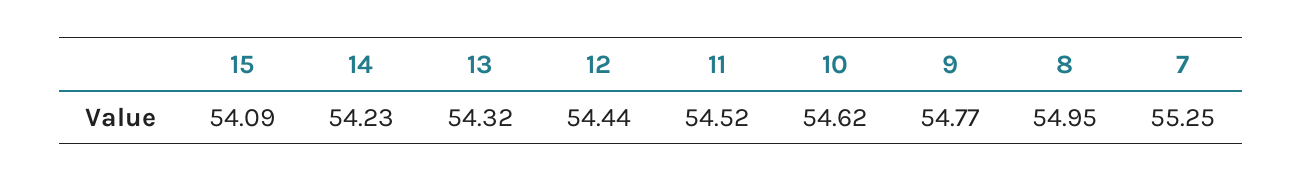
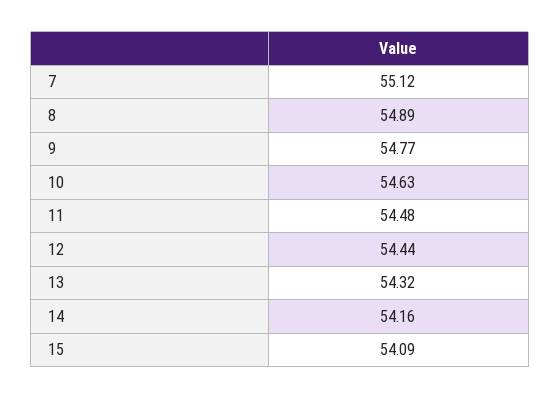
  {
    "15": 54.09,
-   "14": 54.23,
+   "14": 54.16,
    "13": 54.32,
    "12": 54.44,
-   "11": 54.52,
+   "11": 54.48,
-   "10": 54.62,
+   "10": 54.63,
    "9": 54.77,
-   "8": 54.95,
+   "8": 54.89,
-   "7": 55.25
+   "7": 55.12
  }

